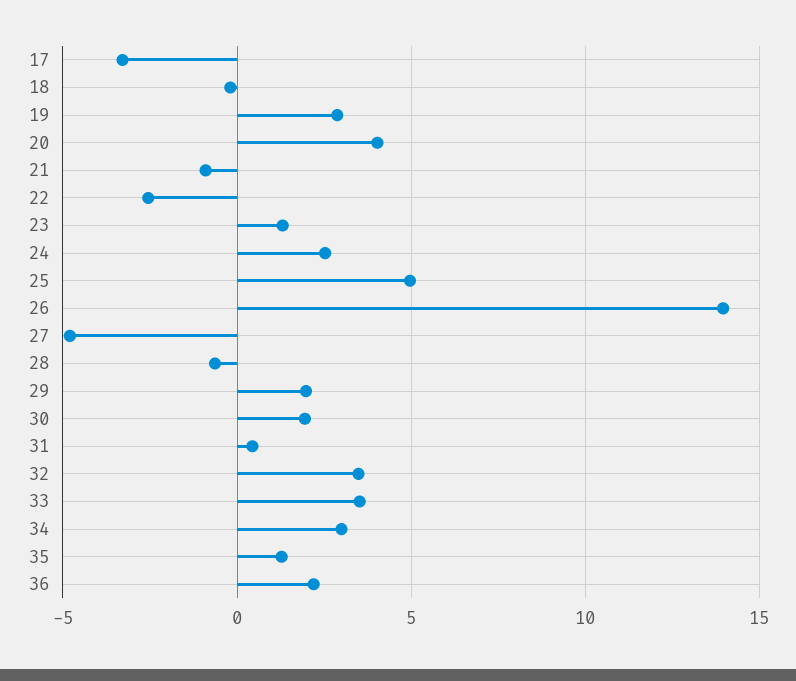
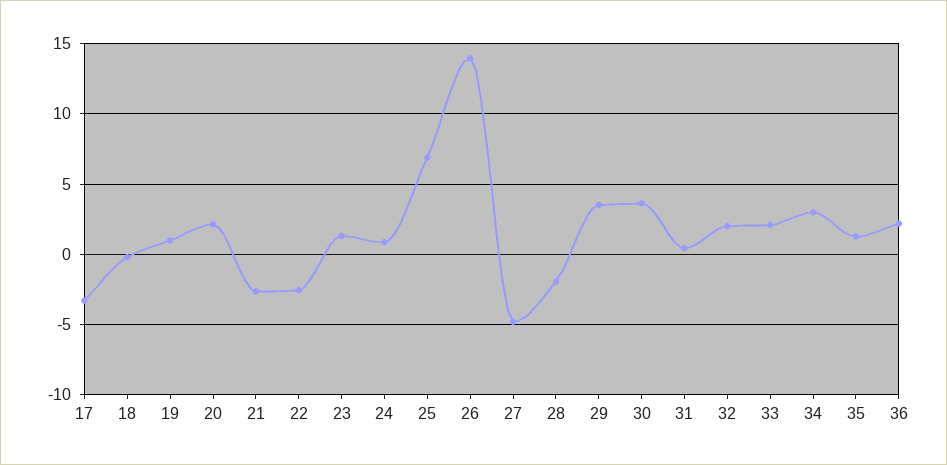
  {
    "17": -3.5,
    "18": 0,
-   "19": 3,
+   "19": 1,
-   "20": 4,
+   "20": 2,
-   "21": -1,
+   "21": -2.5,
    "22": -2.5,
    "23": 1.5,
-   "24": 2.5,
+   "24": 1,
-   "25": 5,
+   "25": 7,
    "26": 14,
    "27": -5,
-   "28": -0.5,
+   "28": -2,
-   "29": 2,
+   "29": 3.5,
-   "30": 2,
+   "30": 3.5,
    "31": 0.5,
-   "32": 3.5,
+   "32": 2,
-   "33": 3.5,
+   "33": 2,
    "34": 3,
    "35": 1.5,
    "36": 2
  }

